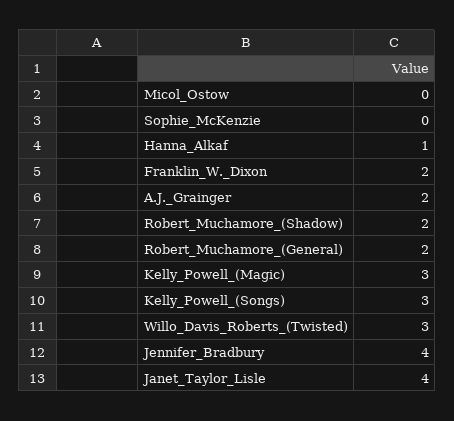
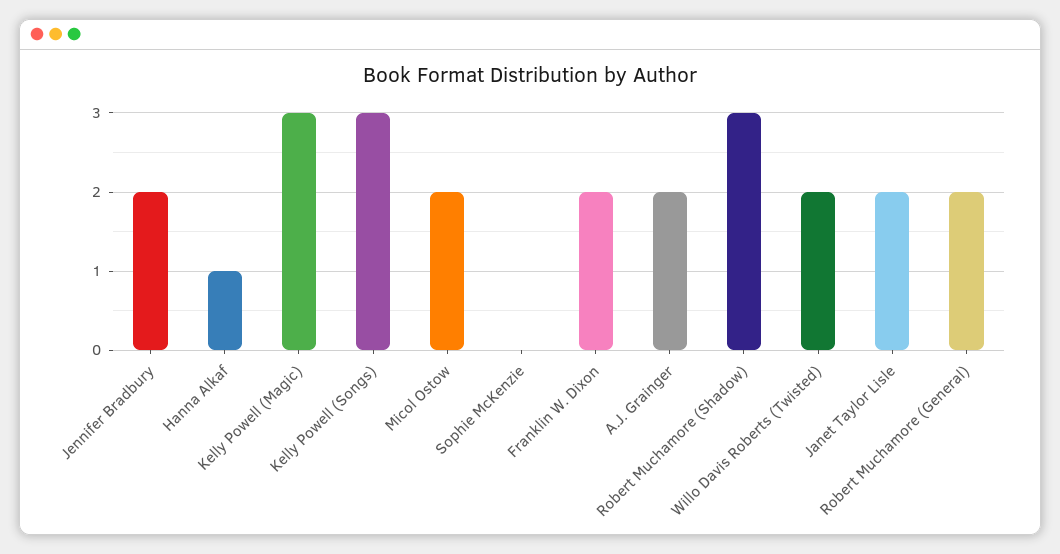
  {
-   "Micol_Ostow": 0,
+   "Micol_Ostow": 2,
    "Sophie_McKenzie": 0,
    "Hanna_Alkaf": 1,
    "Franklin_W._Dixon": 2,
    "A.J._Grainger": 2,
-   "Robert_Muchamore_(Shadow)": 2,
+   "Robert_Muchamore_(Shadow)": 3,
    "Robert_Muchamore_(General)": 2,
    "Kelly_Powell_(Magic)": 3,
    "Kelly_Powell_(Songs)": 3,
-   "Willo_Davis_Roberts_(Twisted)": 3,
+   "Willo_Davis_Roberts_(Twisted)": 2,
-   "Jennifer_Bradbury": 4,
+   "Jennifer_Bradbury": 2,
-   "Janet_Taylor_Lisle": 4
+   "Janet_Taylor_Lisle": 2
  }

